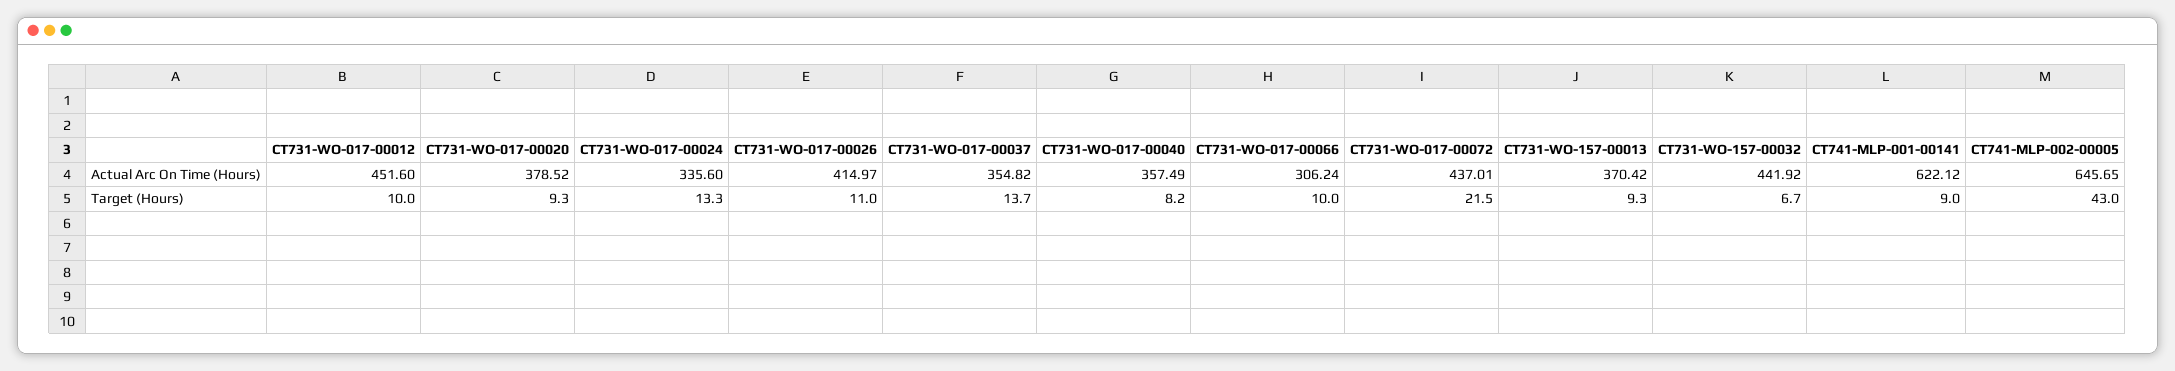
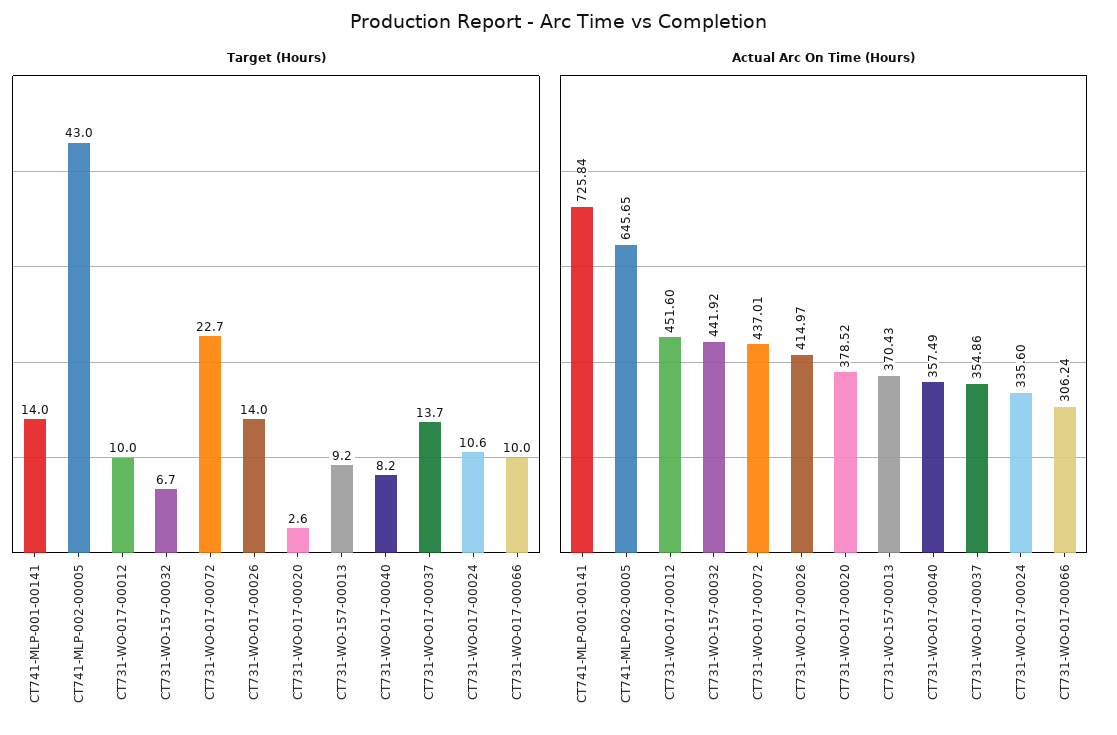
  {
    "Actual Arc On Time (Hours)": {
      "CT731-WO-017-00012": 451.6,
      "CT731-WO-017-00020": 378.52,
      "CT731-WO-017-00024": 335.6,
      "CT731-WO-017-00026": 414.97,
-     "CT731-WO-017-00037": 354.82,
+     "CT731-WO-017-00037": 354.86,
      "CT731-WO-017-00040": 357.49,
      "CT731-WO-017-00066": 306.24,
      "CT731-WO-017-00072": 437.01,
-     "CT731-WO-157-00013": 370.42,
+     "CT731-WO-157-00013": 370.43,
      "CT731-WO-157-00032": 441.92,
-     "CT741-MLP-001-00141": 622.12,
+     "CT741-MLP-001-00141": 725.84,
      "CT741-MLP-002-00005": 645.65
    },
    "Target (Hours)": {
      "CT731-WO-017-00012": 10,
-     "CT731-WO-017-00020": 9.3,
+     "CT731-WO-017-00020": 2.6,
-     "CT731-WO-017-00024": 13.3,
+     "CT731-WO-017-00024": 10.6,
-     "CT731-WO-017-00026": 11,
+     "CT731-WO-017-00026": 14,
      "CT731-WO-017-00037": 13.7,
      "CT731-WO-017-00040": 8.2,
      "CT731-WO-017-00066": 10,
-     "CT731-WO-017-00072": 21.5,
+     "CT731-WO-017-00072": 22.7,
-     "CT731-WO-157-00013": 9.3,
+     "CT731-WO-157-00013": 9.2,
      "CT731-WO-157-00032": 6.7,
-     "CT741-MLP-001-00141": 9,
+     "CT741-MLP-001-00141": 14,
      "CT741-MLP-002-00005": 43
    }
  }

